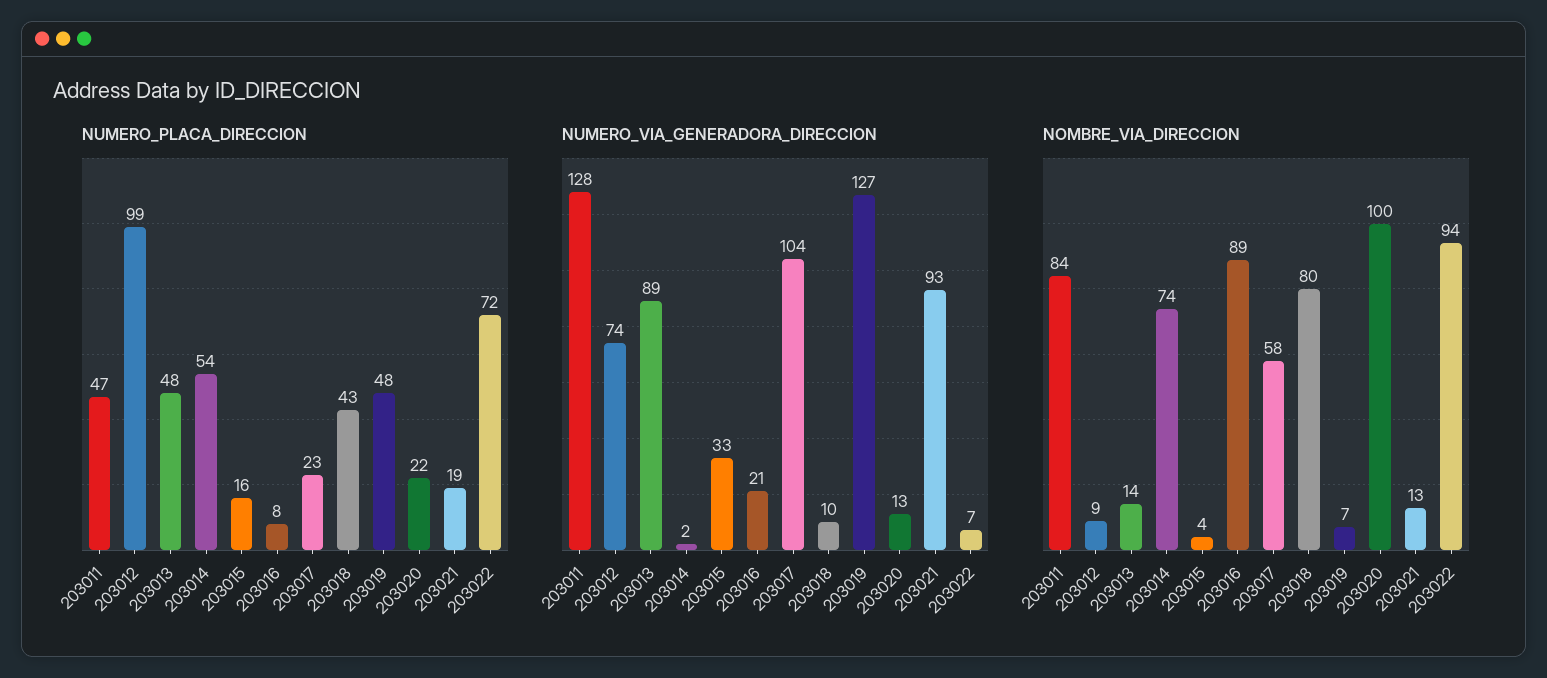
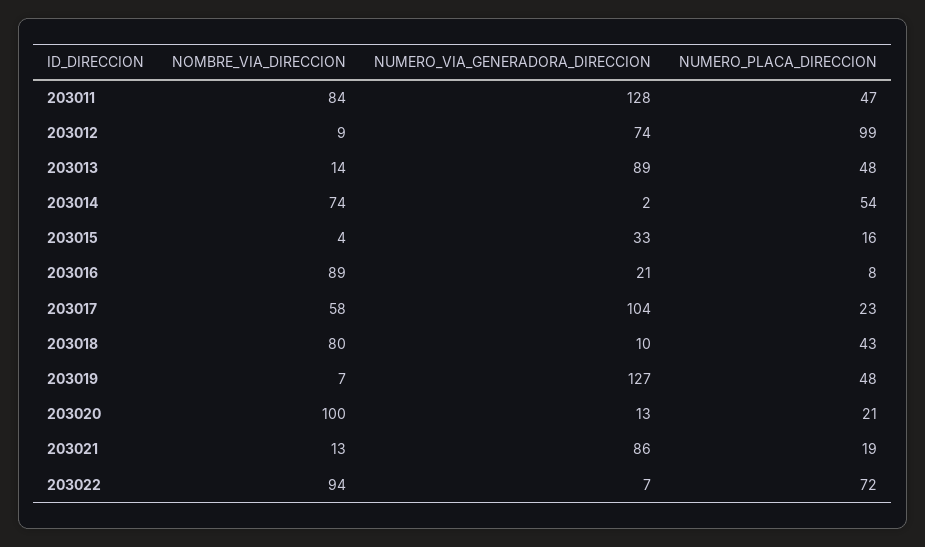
  {
    "NUMERO_PLACA_DIRECCION": {
      "203011": 47,
      "203012": 99,
      "203013": 48,
      "203014": 54,
      "203015": 16,
      "203016": 8,
      "203017": 23,
      "203018": 43,
      "203019": 48,
-     "203020": 22,
+     "203020": 21,
      "203021": 19,
      "203022": 72
    },
    "NUMERO_VIA_GENERADORA_DIRECCION": {
      "203011": 128,
      "203012": 74,
      "203013": 89,
      "203014": 2,
      "203015": 33,
      "203016": 21,
      "203017": 104,
      "203018": 10,
      "203019": 127,
      "203020": 13,
-     "203021": 93,
+     "203021": 86,
      "203022": 7
    },
    "NOMBRE_VIA_DIRECCION": {
      "203011": 84,
      "203012": 9,
      "203013": 14,
      "203014": 74,
      "203015": 4,
      "203016": 89,
      "203017": 58,
      "203018": 80,
      "203019": 7,
      "203020": 100,
      "203021": 13,
      "203022": 94
    }
  }

